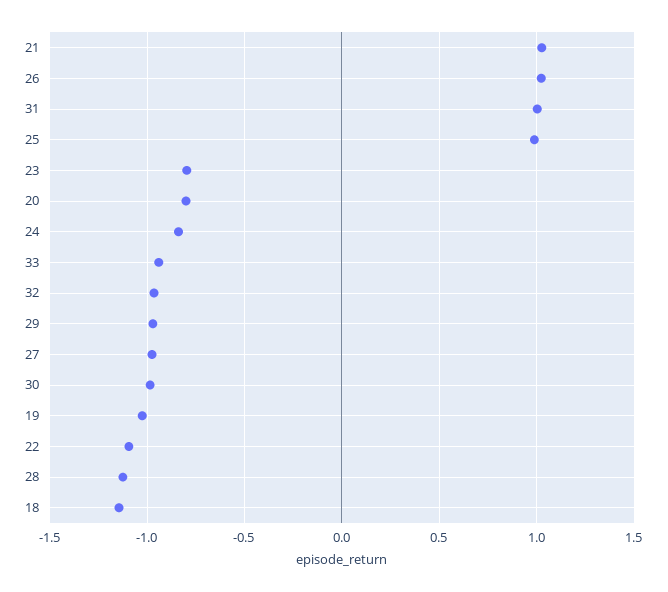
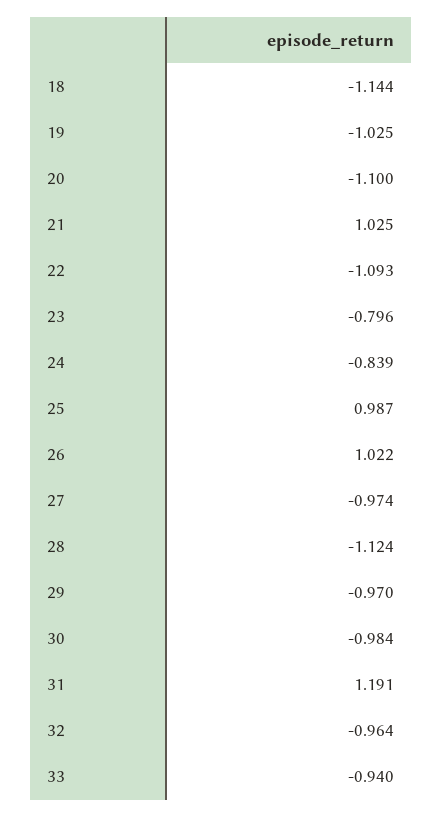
  {
    "21": 1.025,
    "26": 1.022,
-   "31": 1,
+   "31": 1.191,
    "25": 0.987,
    "23": -0.796,
-   "20": -0.8,
+   "20": -1.1,
    "24": -0.839,
    "33": -0.94,
    "32": -0.964,
    "29": -0.97,
    "27": -0.974,
    "30": -0.984,
    "19": -1.025,
    "22": -1.093,
    "28": -1.124,
    "18": -1.144
  }

